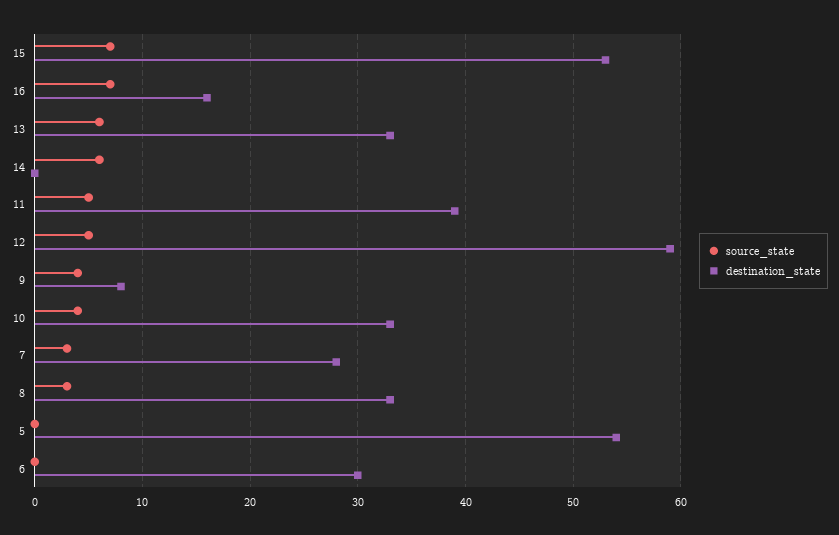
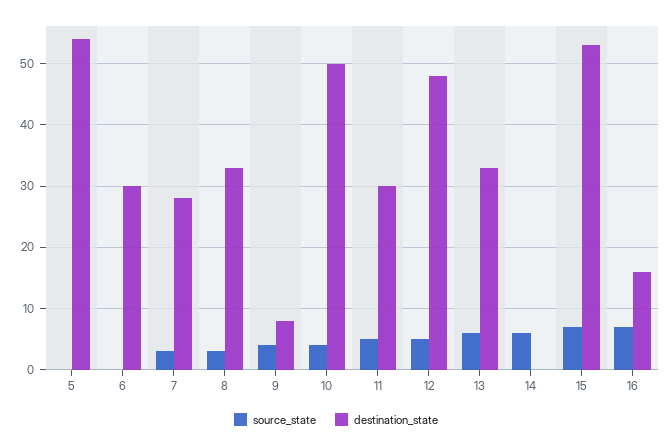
  {
    "source_state": {
      "15": 7,
      "16": 7,
      "13": 6,
      "14": 6,
      "11": 5,
      "12": 5,
      "9": 4,
      "10": 4,
      "7": 3,
      "8": 3,
      "5": 0,
      "6": 0
    },
    "destination_state": {
      "15": 53,
      "16": 16,
      "13": 33,
      "14": 0,
-     "11": 39,
+     "11": 30,
-     "12": 59,
+     "12": 48,
      "9": 8,
-     "10": 33,
+     "10": 50,
      "7": 28,
      "8": 33,
      "5": 54,
      "6": 30
    }
  }

